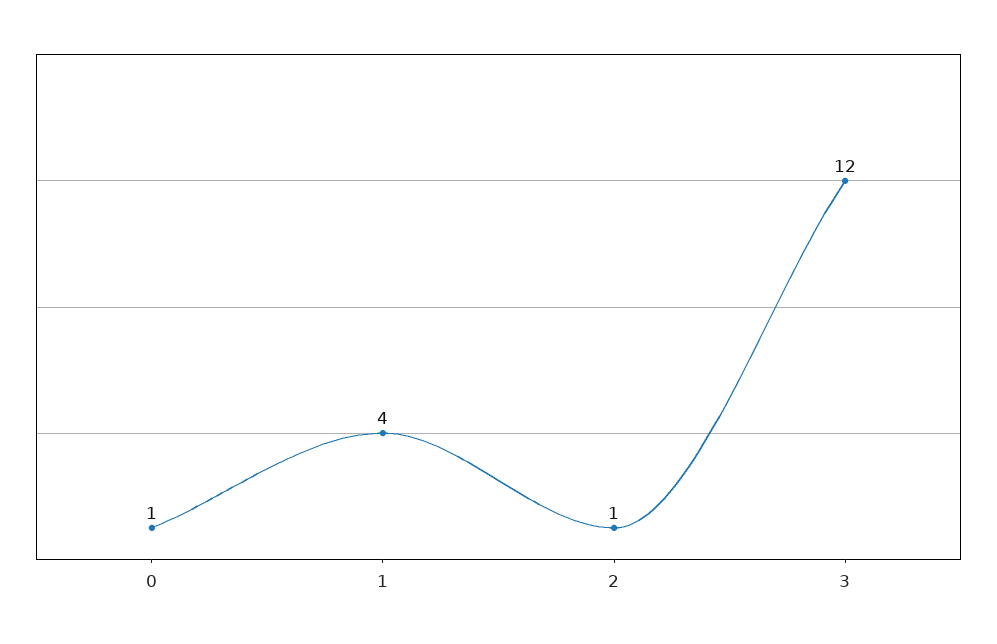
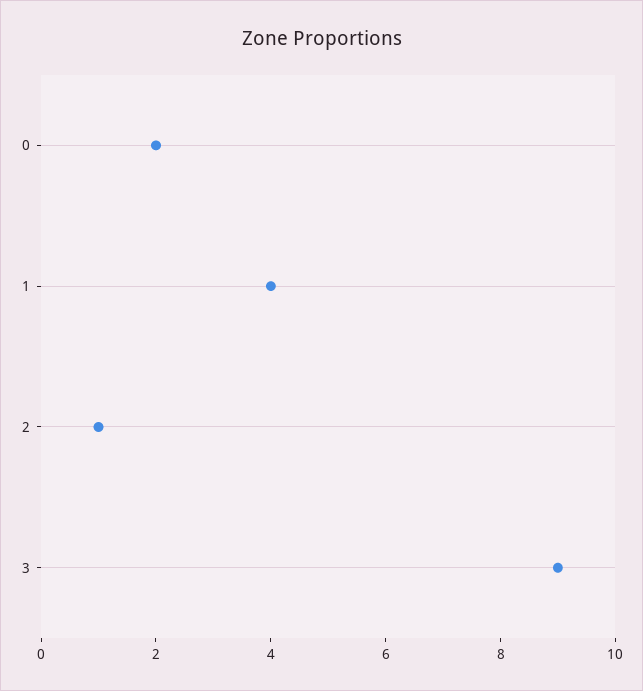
  {
-   "0": 1,
+   "0": 2,
    "1": 4,
    "2": 1,
-   "3": 12
+   "3": 9
  }

